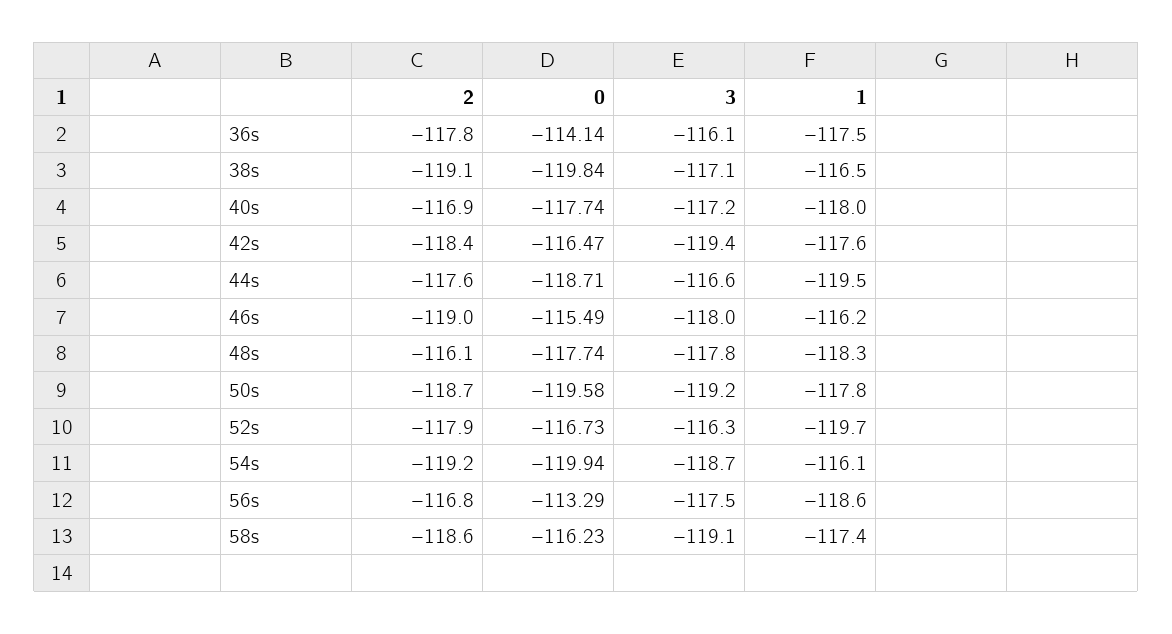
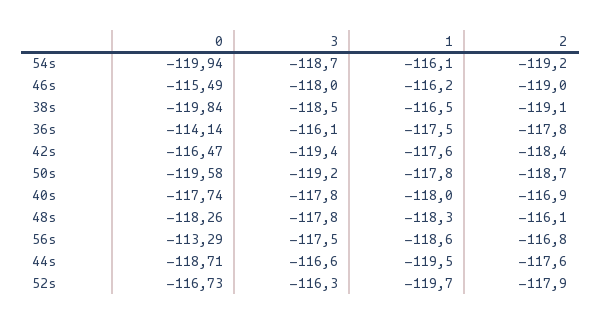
  {
    "2": {
      "36s": -117.8,
      "38s": -119.1,
      "40s": -116.9,
      "42s": -118.4,
      "44s": -117.6,
      "46s": -119,
      "48s": -116.1,
      "50s": -118.7,
      "52s": -117.9,
      "54s": -119.2,
-     "56s": -116.8,
+     "56s": -116.8
-     "58s": -118.6
    },
    "0": {
      "36s": -114.14,
      "38s": -119.84,
      "40s": -117.74,
      "42s": -116.47,
      "44s": -118.71,
      "46s": -115.49,
-     "48s": -117.74,
+     "48s": -118.26,
      "50s": -119.58,
      "52s": -116.73,
      "54s": -119.94,
-     "56s": -113.29,
+     "56s": -113.29
-     "58s": -116.23
    },
    "3": {
      "36s": -116.1,
-     "38s": -117.1,
+     "38s": -118.5,
-     "40s": -117.2,
+     "40s": -117.8,
      "42s": -119.4,
      "44s": -116.6,
      "46s": -118,
      "48s": -117.8,
      "50s": -119.2,
      "52s": -116.3,
      "54s": -118.7,
-     "56s": -117.5,
+     "56s": -117.5
-     "58s": -119.1
    },
    "1": {
      "36s": -117.5,
      "38s": -116.5,
      "40s": -118,
      "42s": -117.6,
      "44s": -119.5,
      "46s": -116.2,
      "48s": -118.3,
      "50s": -117.8,
      "52s": -119.7,
      "54s": -116.1,
-     "56s": -118.6,
+     "56s": -118.6
-     "58s": -117.4
    }
  }

